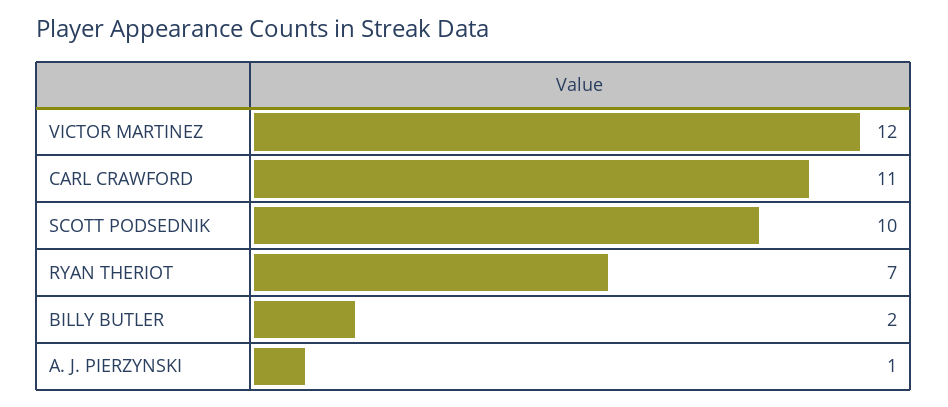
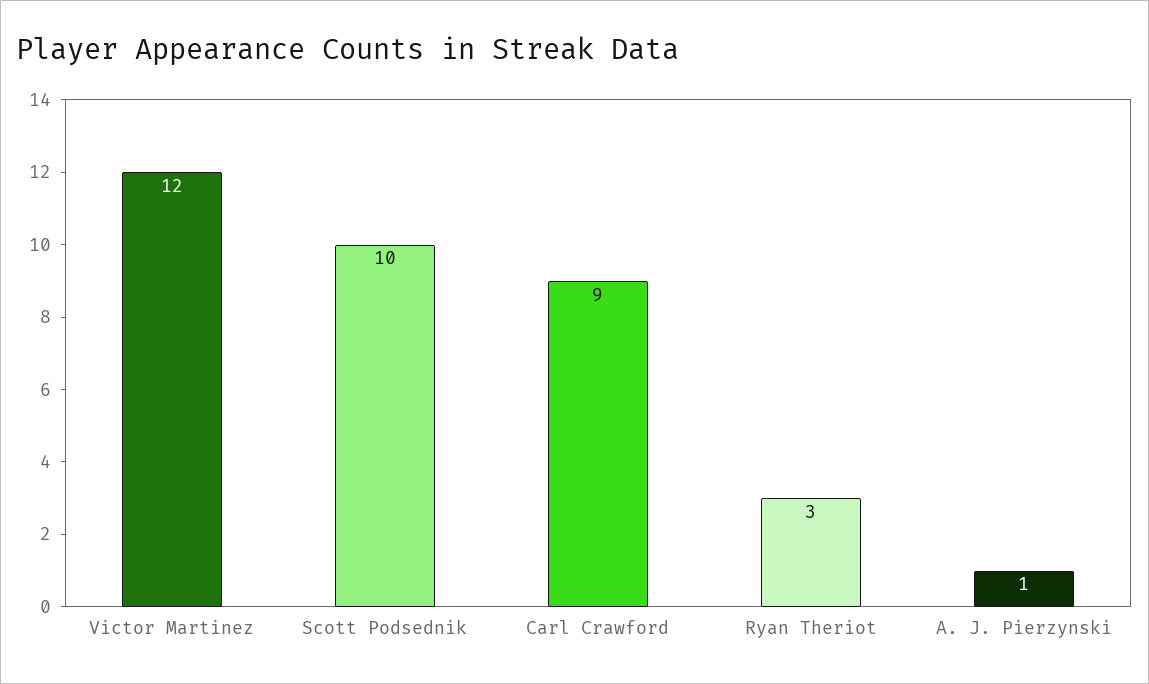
  {
    "VICTOR MARTINEZ": 12,
-   "CARL CRAWFORD": 11,
+   "CARL CRAWFORD": 9,
    "SCOTT PODSEDNIK": 10,
-   "RYAN THERIOT": 7,
+   "RYAN THERIOT": 3,
-   "BILLY BUTLER": 2,
    "A. J. PIERZYNSKI": 1
  }

